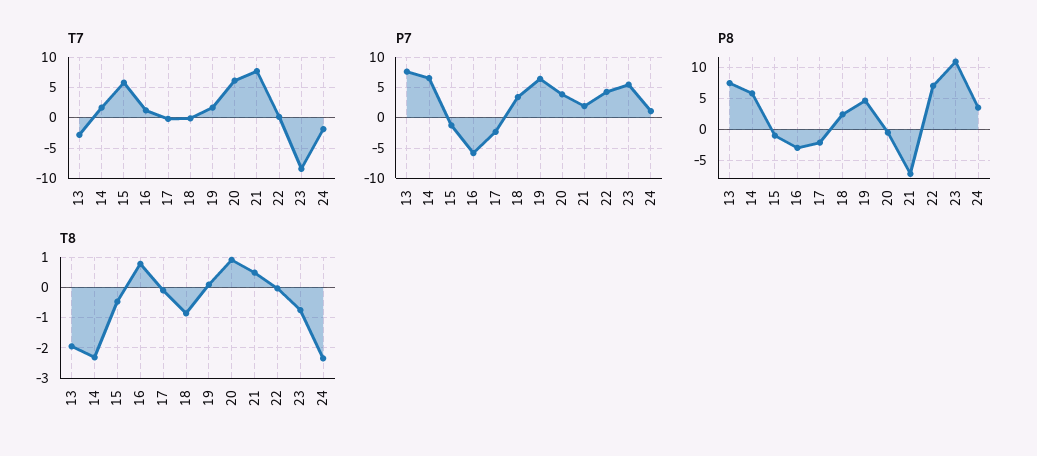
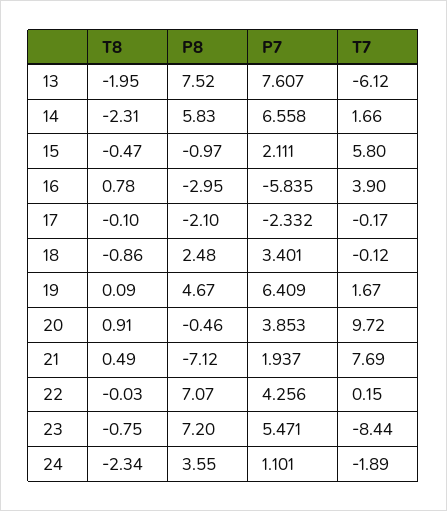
  {
    "T7": {
-     "13": -3,
+     "13": -6.12,
      "14": 1.66,
      "15": 5.8,
-     "16": 1,
+     "16": 3.9,
      "17": -0.17,
      "18": -0.12,
      "19": 1.67,
-     "20": 6,
+     "20": 9.72,
      "21": 7.69,
      "22": 0.15,
      "23": -8.44,
      "24": -1.89
    },
    "P7": {
      "13": 7.607,
      "14": 6.558,
-     "15": -1,
+     "15": 2.111,
      "16": -5.835,
      "17": -2.332,
      "18": 3.401,
      "19": 6.409,
      "20": 3.853,
      "21": 1.937,
      "22": 4.256,
      "23": 5.471,
      "24": 1.101
    },
    "P8": {
      "13": 7.52,
      "14": 5.83,
      "15": -0.97,
      "16": -2.95,
      "17": -2.1,
      "18": 2.48,
      "19": 4.67,
      "20": -0.46,
      "21": -7.12,
      "22": 7.07,
-     "23": 11,
+     "23": 7.2,
      "24": 3.55
    },
    "T8": {
      "13": -1.95,
      "14": -2.31,
      "15": -0.47,
      "16": 0.78,
      "17": -0.1,
      "18": -0.86,
      "19": 0.09,
      "20": 0.91,
      "21": 0.49,
      "22": -0.03,
      "23": -0.75,
      "24": -2.34
    }
  }

